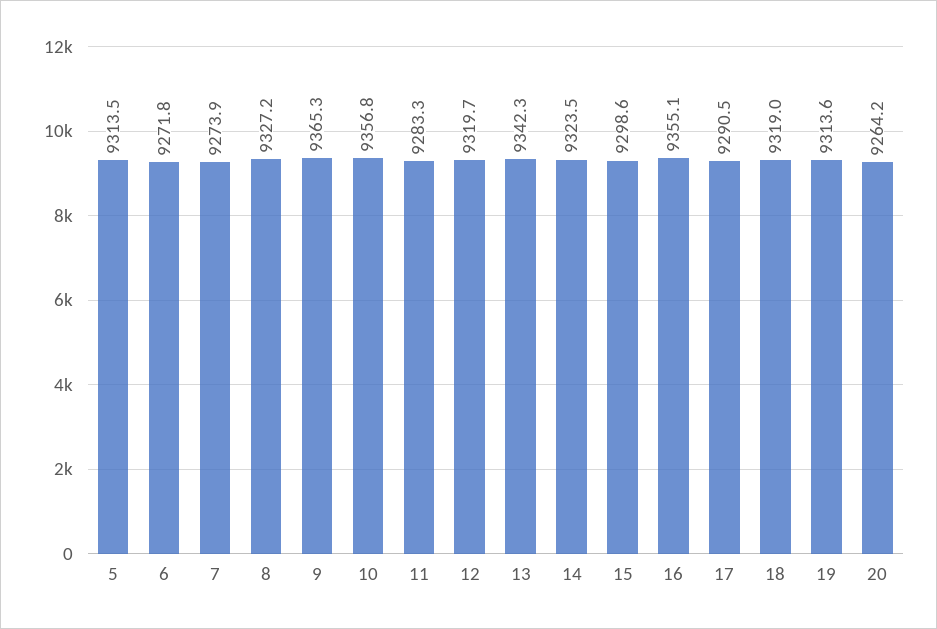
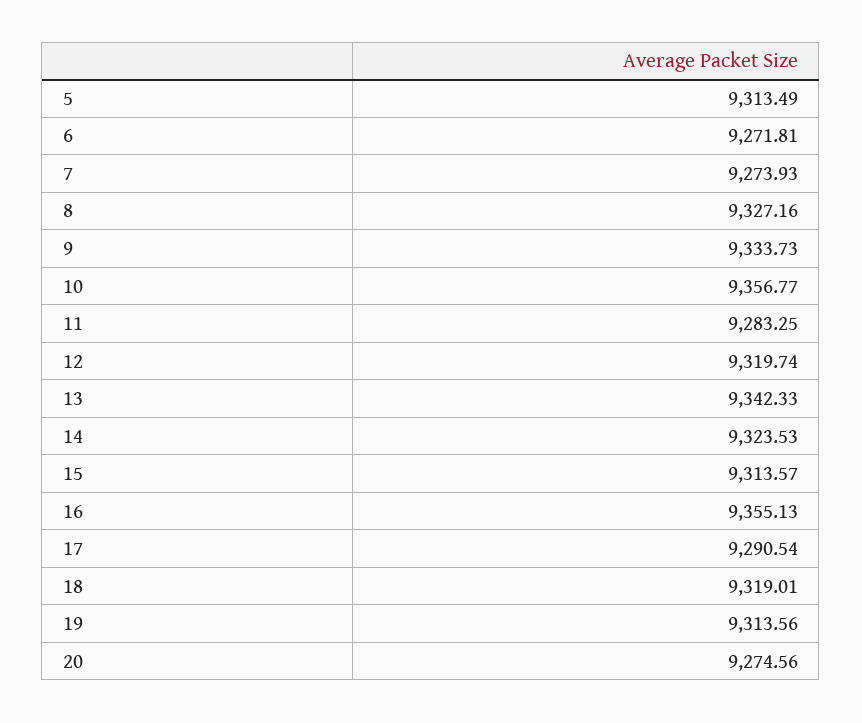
  {
    "5": 9313.49,
    "6": 9271.81,
    "7": 9273.93,
    "8": 9327.16,
-   "9": 9365.3,
+   "9": 9333.73,
    "10": 9356.77,
    "11": 9283.25,
    "12": 9319.74,
    "13": 9342.33,
    "14": 9323.53,
-   "15": 9298.6,
+   "15": 9313.57,
    "16": 9355.13,
    "17": 9290.54,
    "18": 9319.01,
    "19": 9313.56,
-   "20": 9264.2
+   "20": 9274.56
  }

